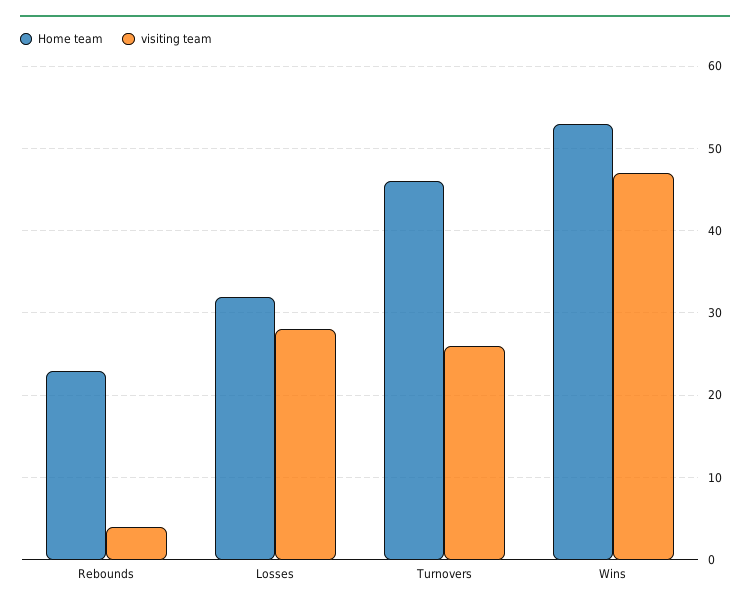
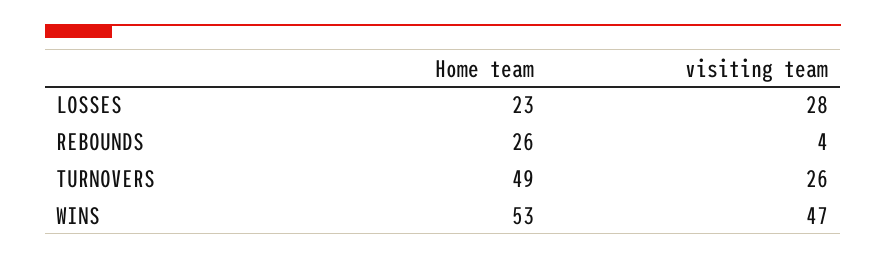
  {
    "Home team": {
-     "Rebounds": 23,
+     "Rebounds": 26,
-     "Losses": 32,
+     "Losses": 23,
-     "Turnovers": 46,
+     "Turnovers": 49,
      "Wins": 53
    },
    "visiting team": {
      "Rebounds": 4,
      "Losses": 28,
      "Turnovers": 26,
      "Wins": 47
    }
  }

